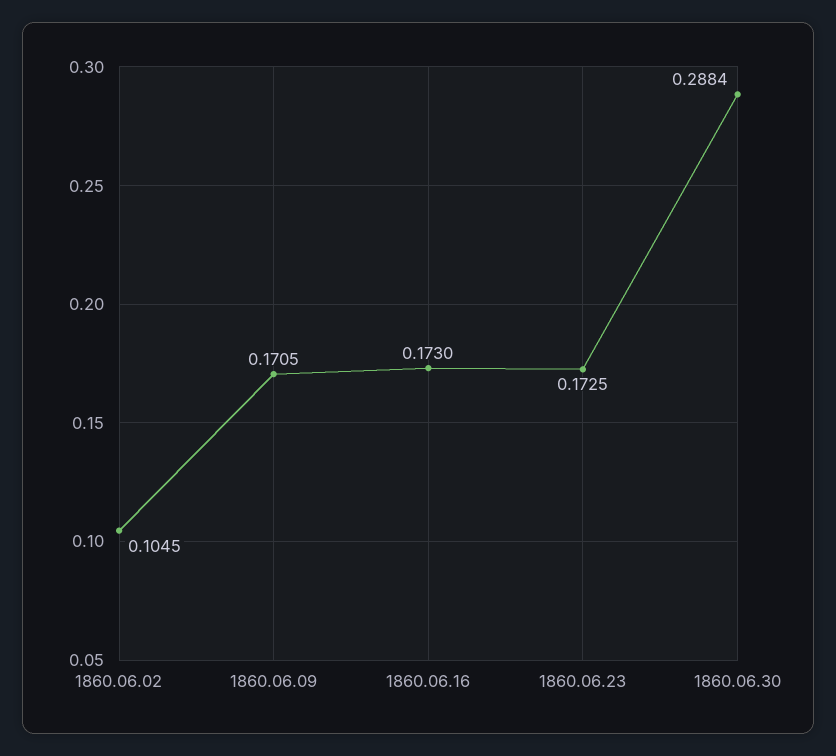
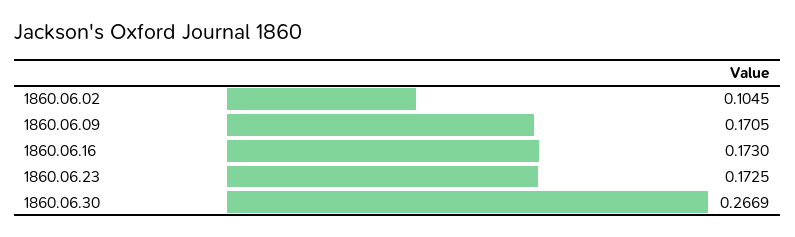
  {
    "1860.06.02": 0.1045,
    "1860.06.09": 0.1705,
    "1860.06.16": 0.173,
    "1860.06.23": 0.1725,
-   "1860.06.30": 0.2884
+   "1860.06.30": 0.2669
  }

